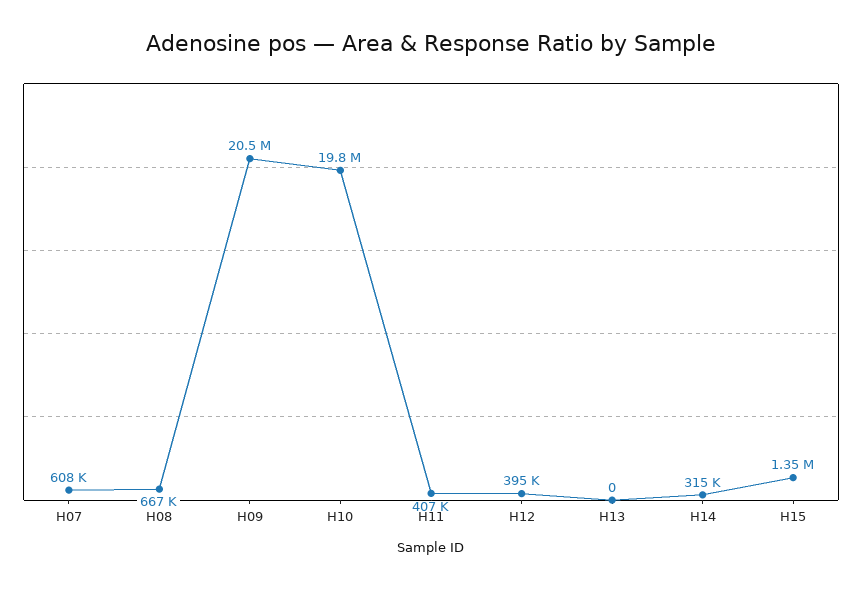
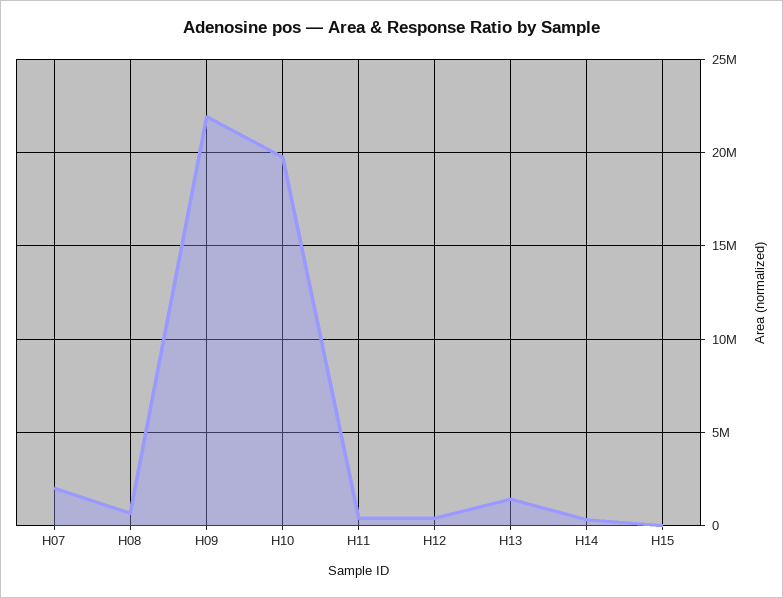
  {
-   "H07": 608000,
+   "H07": 2000000,
    "H08": 667000,
-   "H09": 20500000,
+   "H09": 22000000,
    "H10": 19800000,
    "H11": 407000,
    "H12": 395000,
-   "H13": 0,
+   "H13": 1500000,
    "H14": 315000,
-   "H15": 1350000
+   "H15": 0
  }

